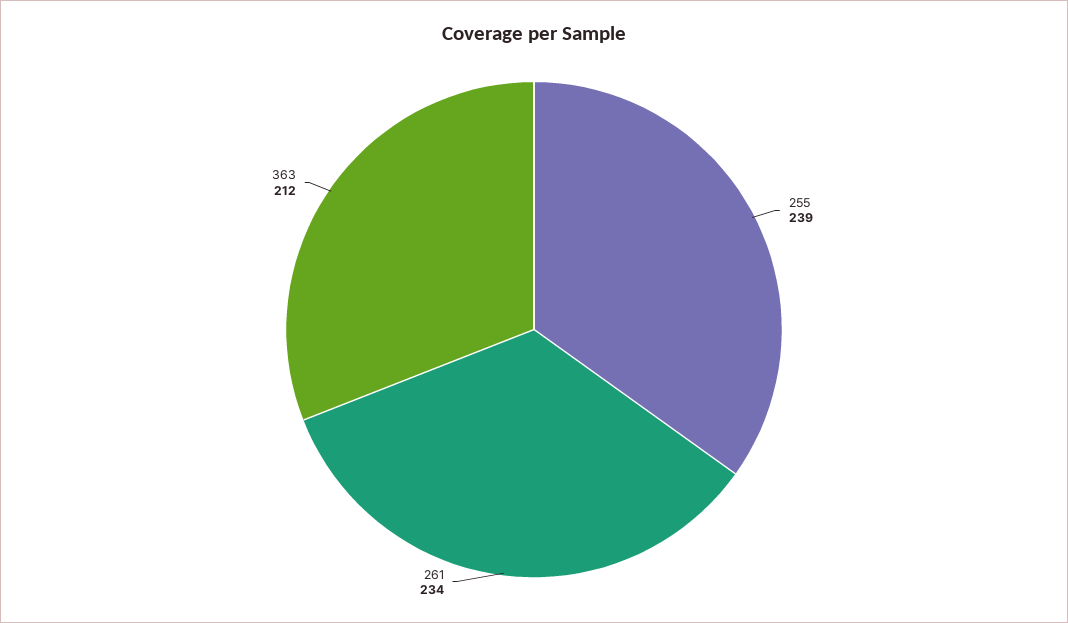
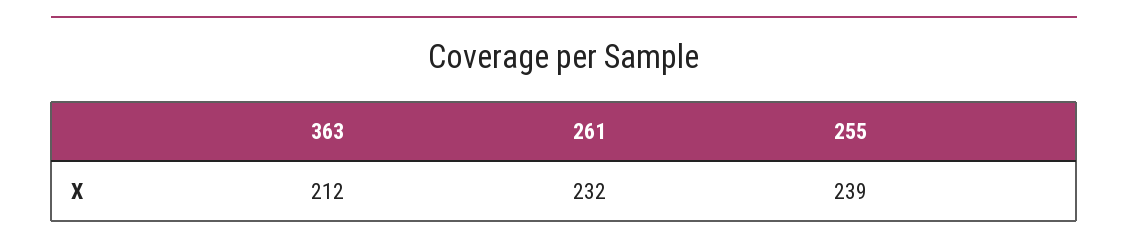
  {
    "255": 239,
-   "261": 234,
+   "261": 232,
    "363": 212
  }

